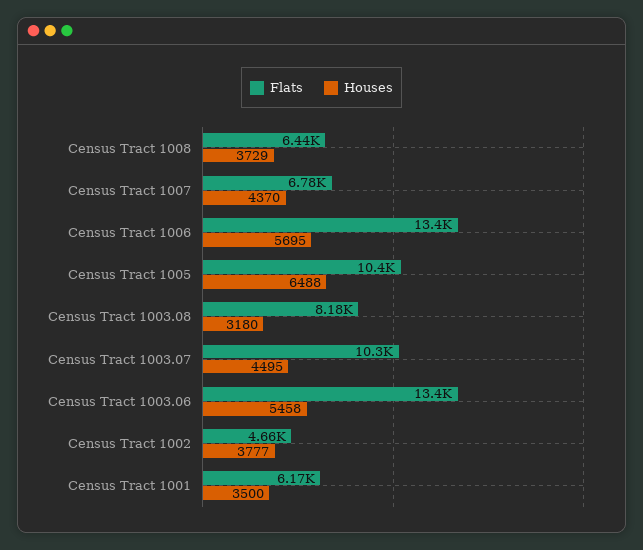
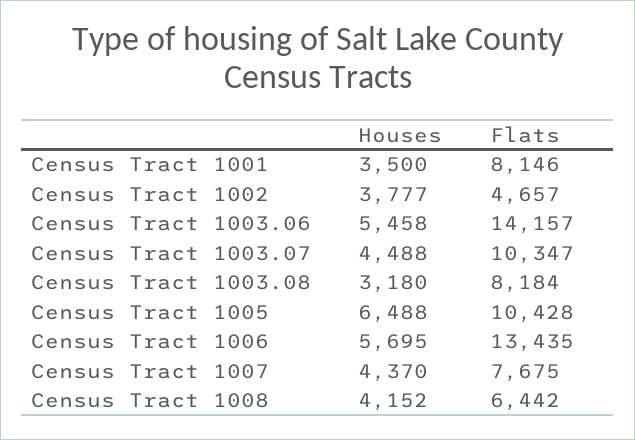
  {
    "Flats": {
      "Census Tract 1008": 6442,
-     "Census Tract 1007": 6780,
+     "Census Tract 1007": 7675,
      "Census Tract 1006": 13435,
      "Census Tract 1005": 10428,
      "Census Tract 1003.08": 8184,
      "Census Tract 1003.07": 10347,
-     "Census Tract 1003.06": 13400,
+     "Census Tract 1003.06": 14157,
      "Census Tract 1002": 4657,
-     "Census Tract 1001": 6170
+     "Census Tract 1001": 8146
    },
    "Houses": {
-     "Census Tract 1008": 3729,
+     "Census Tract 1008": 4152,
      "Census Tract 1007": 4370,
      "Census Tract 1006": 5695,
      "Census Tract 1005": 6488,
      "Census Tract 1003.08": 3180,
-     "Census Tract 1003.07": 4495,
+     "Census Tract 1003.07": 4488,
      "Census Tract 1003.06": 5458,
      "Census Tract 1002": 3777,
      "Census Tract 1001": 3500
    }
  }

